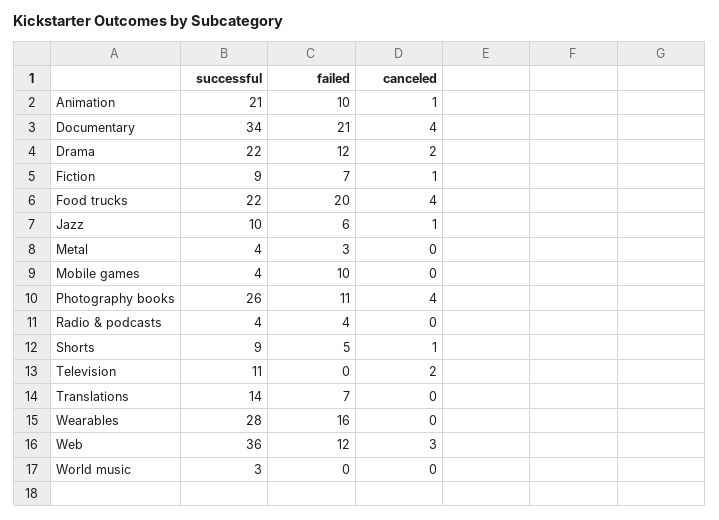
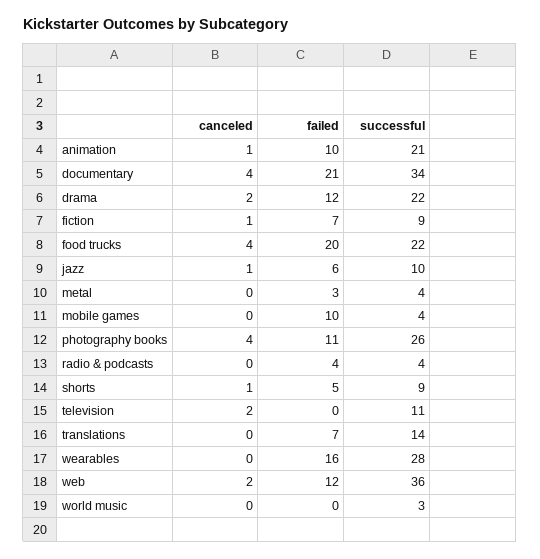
  {
    "successful": {
      "Animation": 21,
      "Documentary": 34,
      "Drama": 22,
      "Fiction": 9,
      "Food trucks": 22,
      "Jazz": 10,
      "Metal": 4,
      "Mobile games": 4,
      "Photography books": 26,
      "Radio & podcasts": 4,
      "Shorts": 9,
      "Television": 11,
      "Translations": 14,
      "Wearables": 28,
      "Web": 36,
      "World music": 3
    },
    "failed": {
      "Animation": 10,
      "Documentary": 21,
      "Drama": 12,
      "Fiction": 7,
      "Food trucks": 20,
      "Jazz": 6,
      "Metal": 3,
      "Mobile games": 10,
      "Photography books": 11,
      "Radio & podcasts": 4,
      "Shorts": 5,
      "Television": 0,
      "Translations": 7,
      "Wearables": 16,
      "Web": 12,
      "World music": 0
    },
    "canceled": {
      "Animation": 1,
      "Documentary": 4,
      "Drama": 2,
      "Fiction": 1,
      "Food trucks": 4,
      "Jazz": 1,
      "Metal": 0,
      "Mobile games": 0,
      "Photography books": 4,
      "Radio & podcasts": 0,
      "Shorts": 1,
      "Television": 2,
      "Translations": 0,
      "Wearables": 0,
-     "Web": 3,
+     "Web": 2,
      "World music": 0
    }
  }

